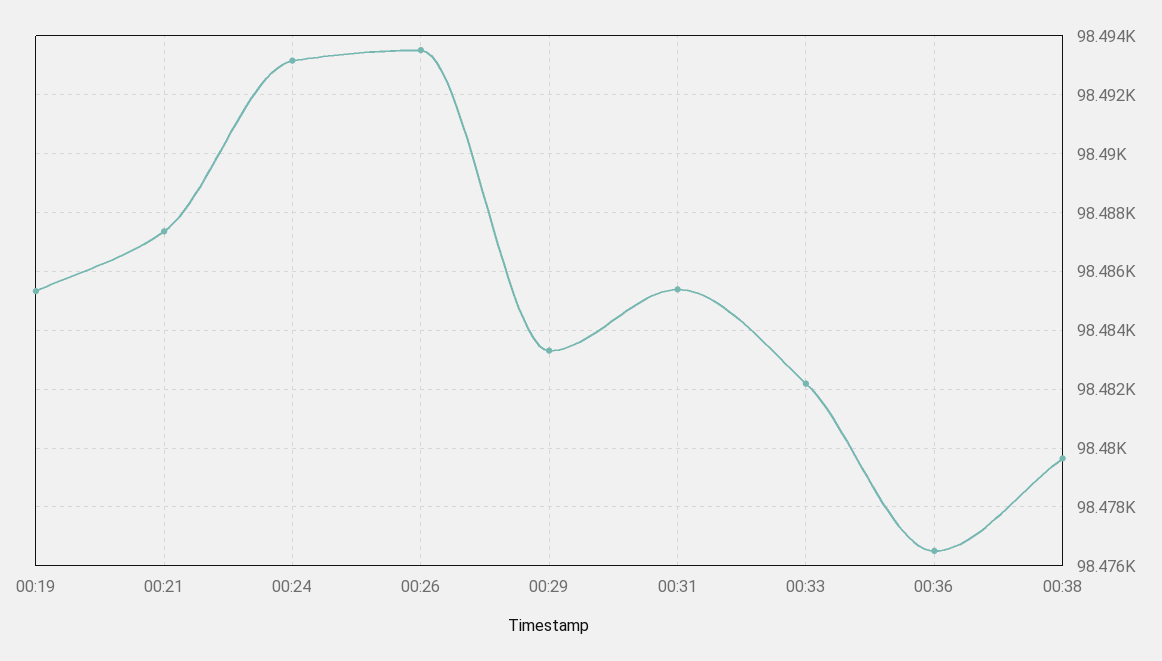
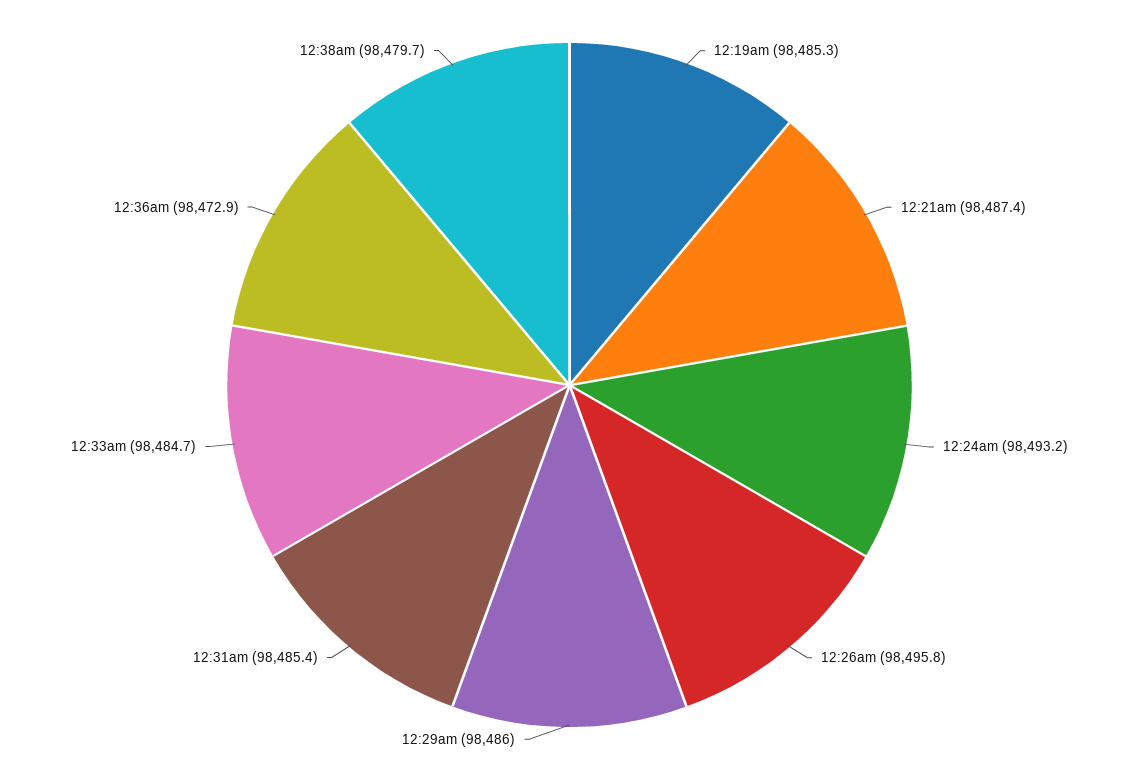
  {
    "00:19": 98485.3,
    "00:21": 98487.4,
    "00:24": 98493.2,
-   "00:26": 98493.5,
+   "00:26": 98495.8,
-   "00:29": 98483.25,
+   "00:29": 98486,
    "00:31": 98485.4,
-   "00:33": 98482.25,
+   "00:33": 98484.7,
-   "00:36": 98476.5,
+   "00:36": 98472.9,
    "00:38": 98479.7
  }

